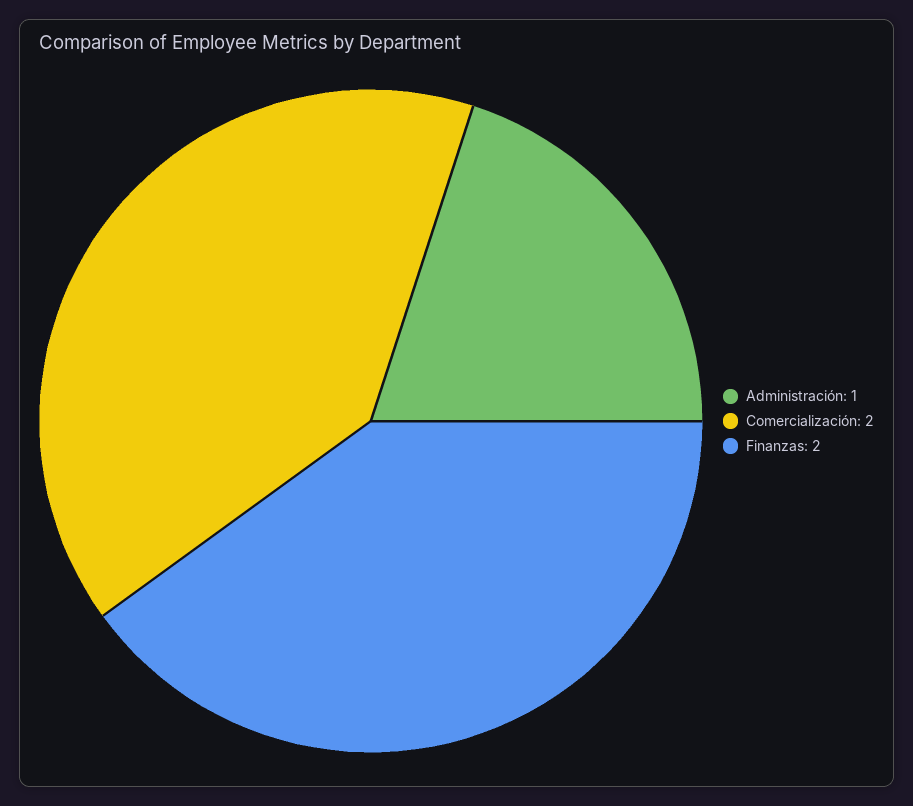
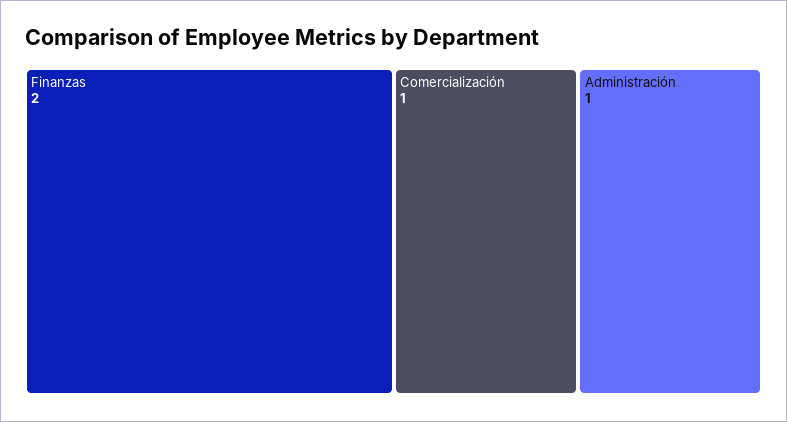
  {
    "Administración": 1,
-   "Comercialización": 2,
+   "Comercialización": 1,
    "Finanzas": 2
  }

